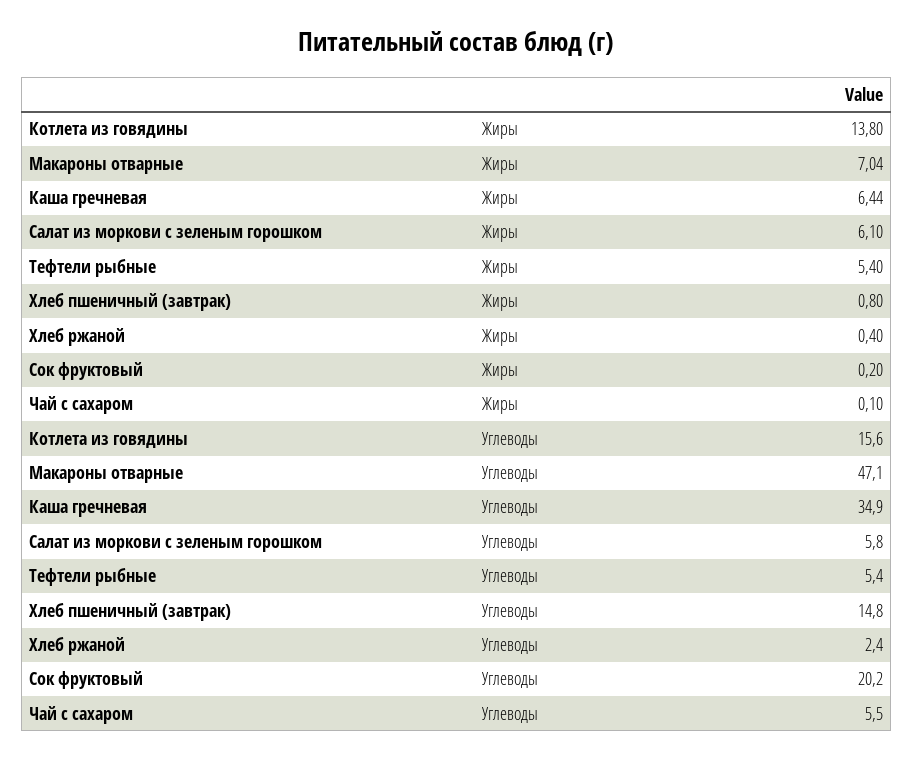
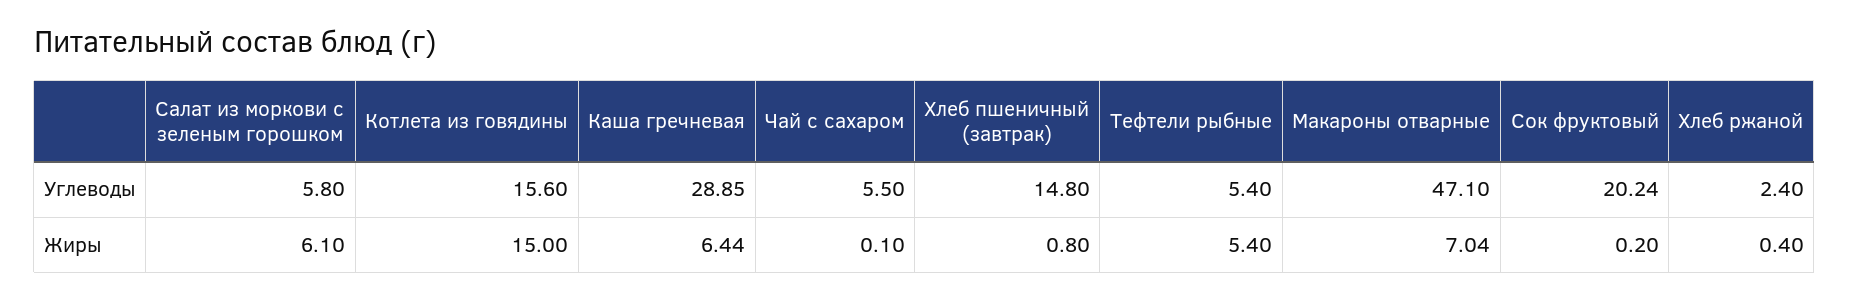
  {
    "Котлета из говядины": {
-     "Жиры": 13.8,
+     "Жиры": 15,
      "Углеводы": 15.6
    },
    "Макароны отварные": {
      "Жиры": 7.04,
      "Углеводы": 47.1
    },
    "Каша гречневая": {
      "Жиры": 6.44,
-     "Углеводы": 34.9
+     "Углеводы": 28.85
    },
    "Салат из моркови с зеленым горошком": {
      "Жиры": 6.1,
      "Углеводы": 5.8
    },
    "Тефтели рыбные": {
      "Жиры": 5.4,
      "Углеводы": 5.4
    },
    "Хлеб пшеничный (завтрак)": {
      "Жиры": 0.8,
      "Углеводы": 14.8
    },
    "Хлеб ржаной": {
      "Жиры": 0.4,
      "Углеводы": 2.4
    },
    "Сок фруктовый": {
      "Жиры": 0.2,
-     "Углеводы": 20.2
+     "Углеводы": 20.24
    },
    "Чай с сахаром": {
      "Жиры": 0.1,
      "Углеводы": 5.5
    }
  }

